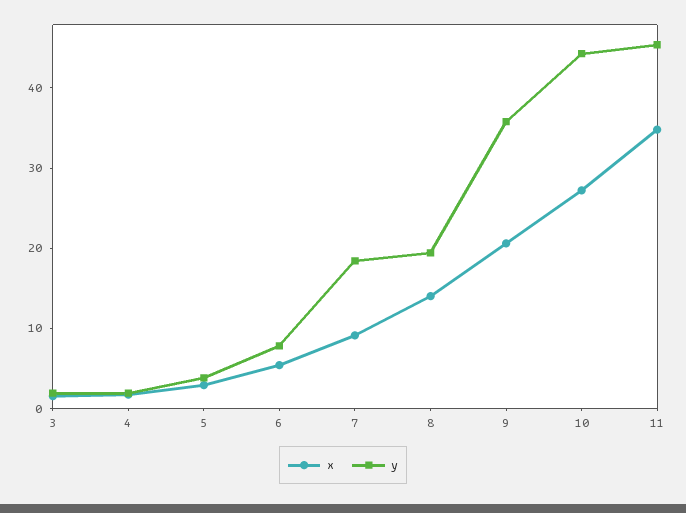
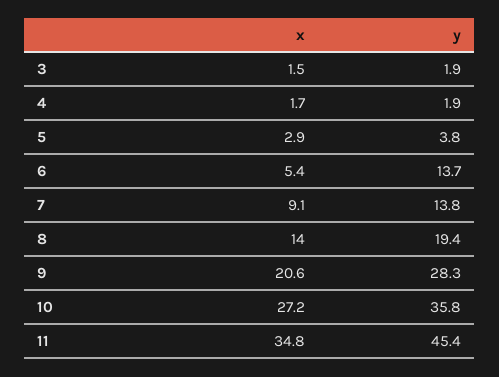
  {
    "x": {
      "3": 1.5,
      "4": 1.7,
      "5": 2.9,
      "6": 5.4,
      "7": 9.1,
      "8": 14,
      "9": 20.6,
      "10": 27.2,
      "11": 34.8
    },
    "y": {
      "3": 1.9,
      "4": 1.9,
      "5": 3.8,
-     "6": 8,
+     "6": 13.7,
-     "7": 18,
+     "7": 13.8,
      "8": 19.4,
-     "9": 36,
+     "9": 28.3,
-     "10": 44,
+     "10": 35.8,
      "11": 45.4
    }
  }

